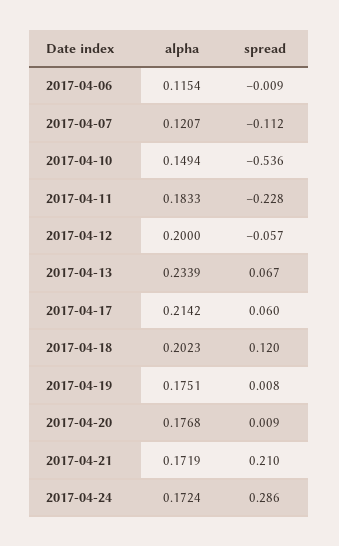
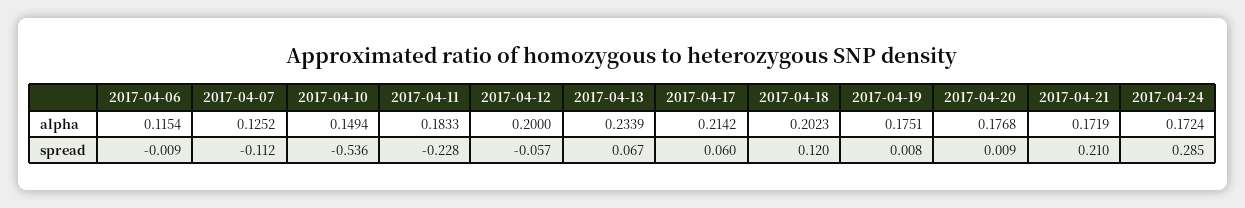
  {
    "alpha": {
      "2017-04-06": 0.1154,
-     "2017-04-07": 0.1207,
+     "2017-04-07": 0.1252,
      "2017-04-10": 0.1494,
      "2017-04-11": 0.1833,
      "2017-04-12": 0.2,
      "2017-04-13": 0.2339,
      "2017-04-17": 0.2142,
      "2017-04-18": 0.2023,
      "2017-04-19": 0.1751,
      "2017-04-20": 0.1768,
      "2017-04-21": 0.1719,
      "2017-04-24": 0.1724
    },
    "spread": {
      "2017-04-06": -0.009,
      "2017-04-07": -0.112,
      "2017-04-10": -0.536,
      "2017-04-11": -0.228,
      "2017-04-12": -0.057,
      "2017-04-13": 0.067,
      "2017-04-17": 0.06,
      "2017-04-18": 0.12,
      "2017-04-19": 0.008,
      "2017-04-20": 0.009,
      "2017-04-21": 0.21,
-     "2017-04-24": 0.286
+     "2017-04-24": 0.285
    }
  }

